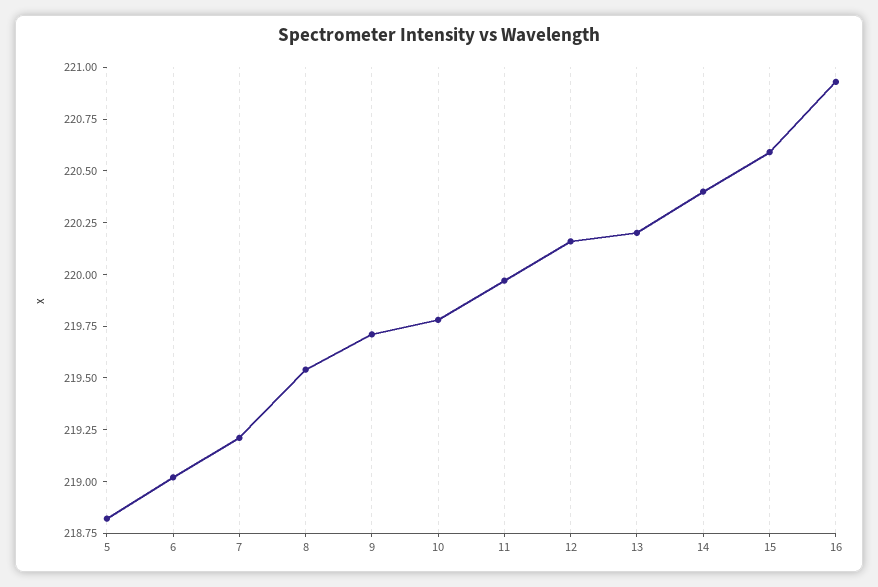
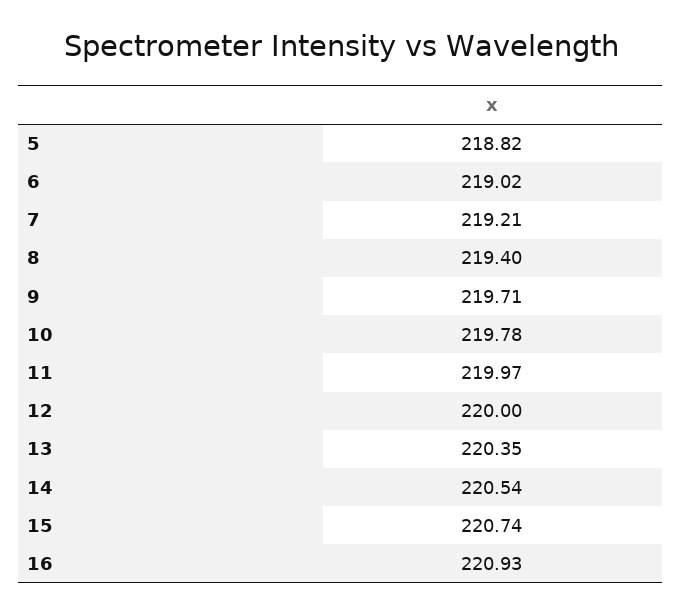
  {
    "5": 218.82,
    "6": 219.02,
    "7": 219.21,
-   "8": 219.55,
+   "8": 219.4,
    "9": 219.71,
    "10": 219.78,
    "11": 219.97,
-   "12": 220.15,
+   "12": 220,
-   "13": 220.2,
+   "13": 220.35,
-   "14": 220.4,
+   "14": 220.54,
-   "15": 220.6,
+   "15": 220.74,
    "16": 220.93
  }

